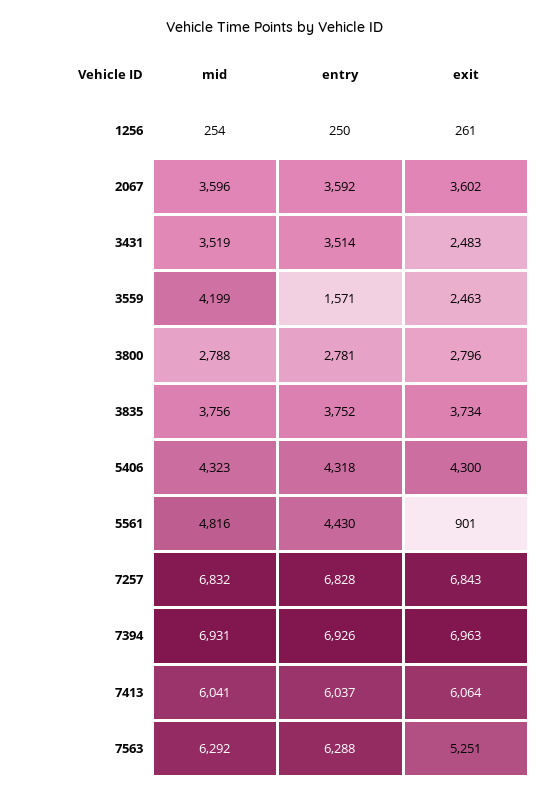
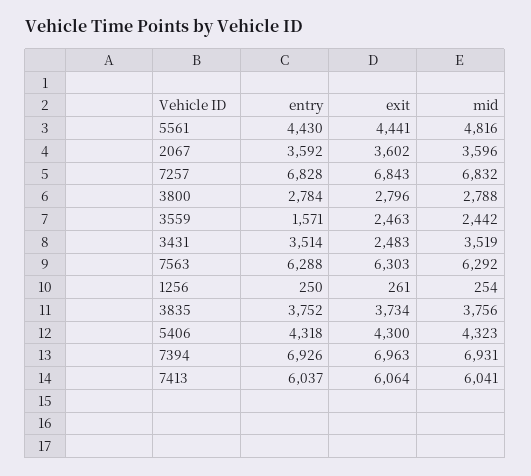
  {
    "mid": {
      "1256": 254,
      "2067": 3596,
      "3431": 3519,
-     "3559": 4199,
+     "3559": 2442,
      "3800": 2788,
      "3835": 3756,
      "5406": 4323,
      "5561": 4816,
      "7257": 6832,
      "7394": 6931,
      "7413": 6041,
      "7563": 6292
    },
    "entry": {
      "1256": 250,
      "2067": 3592,
      "3431": 3514,
      "3559": 1571,
-     "3800": 2781,
+     "3800": 2784,
      "3835": 3752,
      "5406": 4318,
      "5561": 4430,
      "7257": 6828,
      "7394": 6926,
      "7413": 6037,
      "7563": 6288
    },
    "exit": {
      "1256": 261,
      "2067": 3602,
      "3431": 2483,
      "3559": 2463,
      "3800": 2796,
      "3835": 3734,
      "5406": 4300,
-     "5561": 901,
+     "5561": 4441,
      "7257": 6843,
      "7394": 6963,
      "7413": 6064,
-     "7563": 5251
+     "7563": 6303
    }
  }

